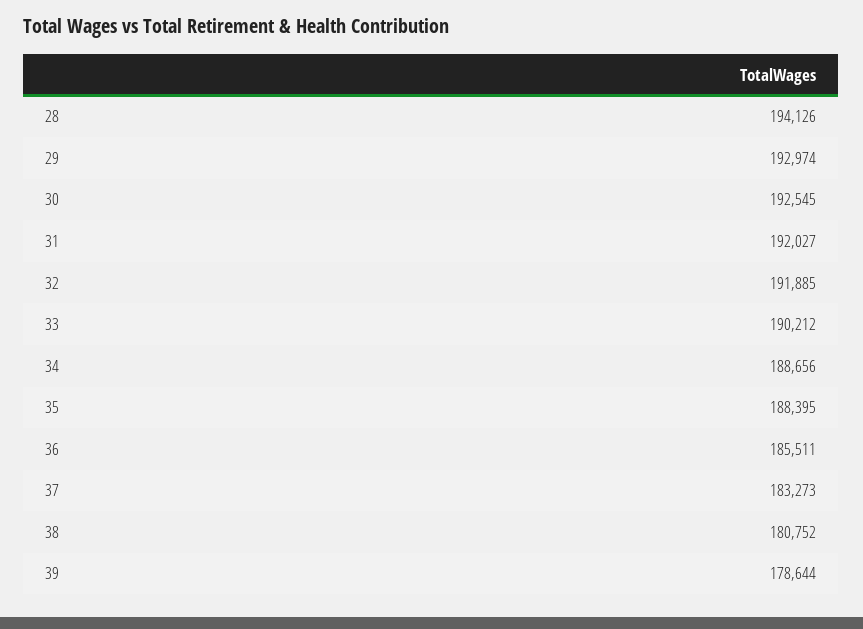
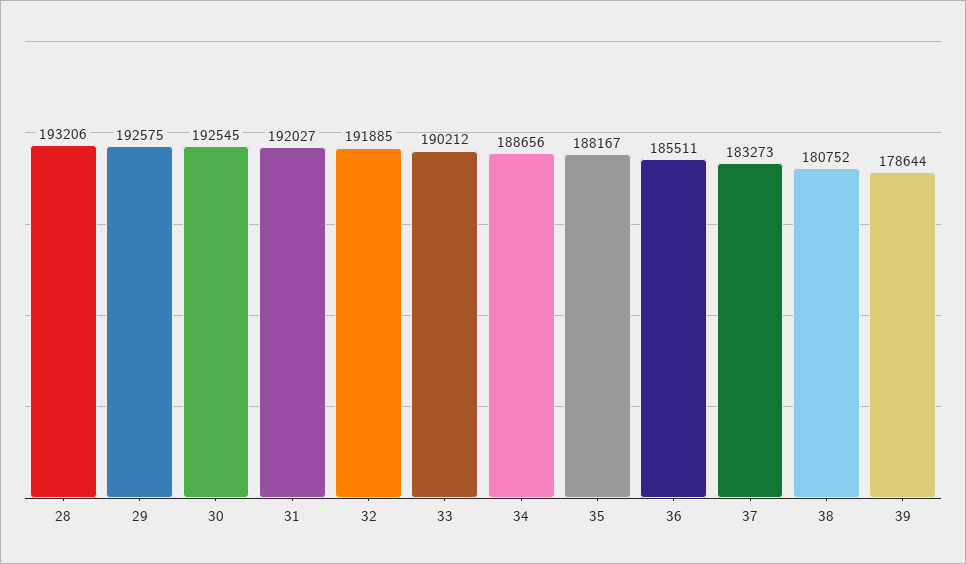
  {
-   "28": 194126,
+   "28": 193206,
-   "29": 192974,
+   "29": 192575,
    "30": 192545,
    "31": 192027,
    "32": 191885,
    "33": 190212,
    "34": 188656,
-   "35": 188395,
+   "35": 188167,
    "36": 185511,
    "37": 183273,
    "38": 180752,
    "39": 178644
  }

